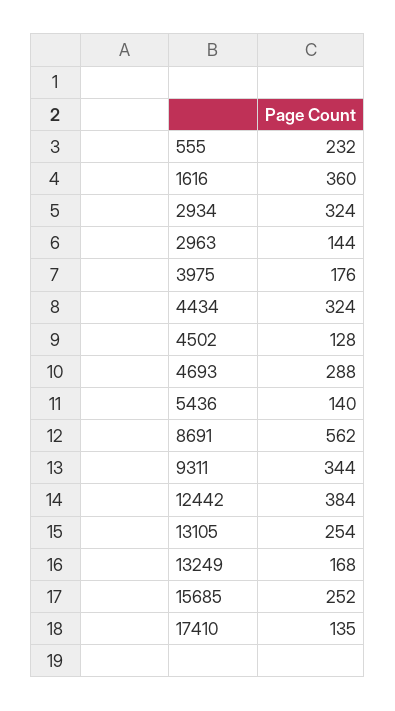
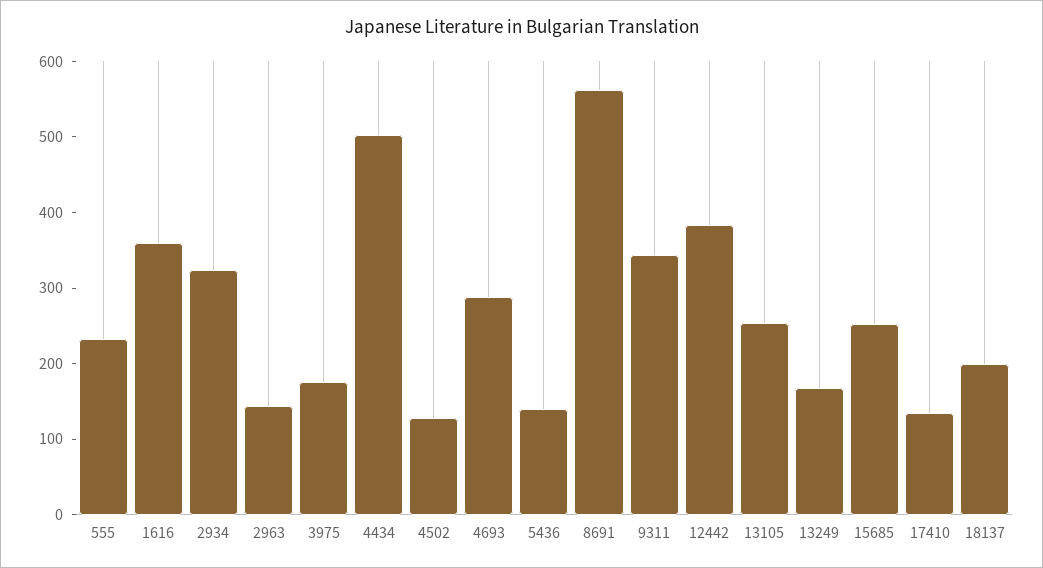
  {
    "555": 232,
    "1616": 360,
    "2934": 324,
    "2963": 144,
    "3975": 176,
-   "4434": 324,
+   "4434": 500,
    "4502": 128,
    "4693": 288,
    "5436": 140,
    "8691": 562,
    "9311": 344,
    "12442": 384,
    "13105": 254,
    "13249": 168,
    "15685": 252,
-   "17410": 135
+   "17410": 135,
+   "18137": 200
  }

